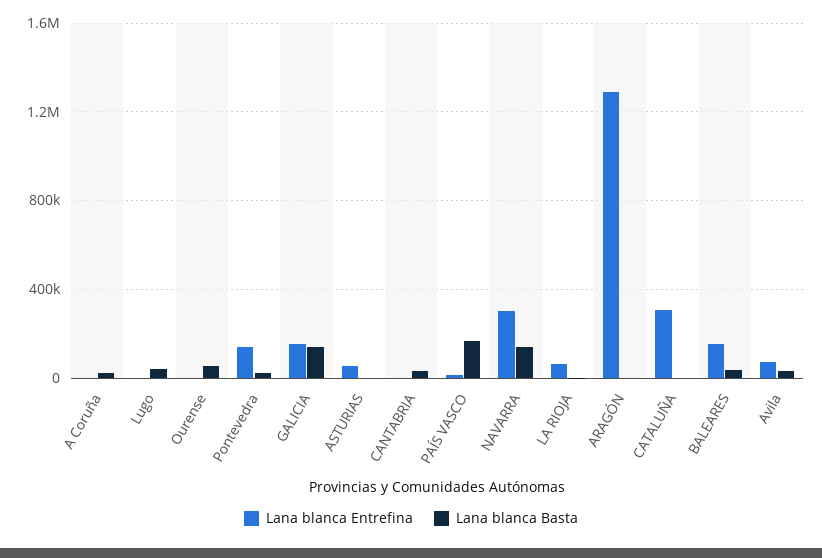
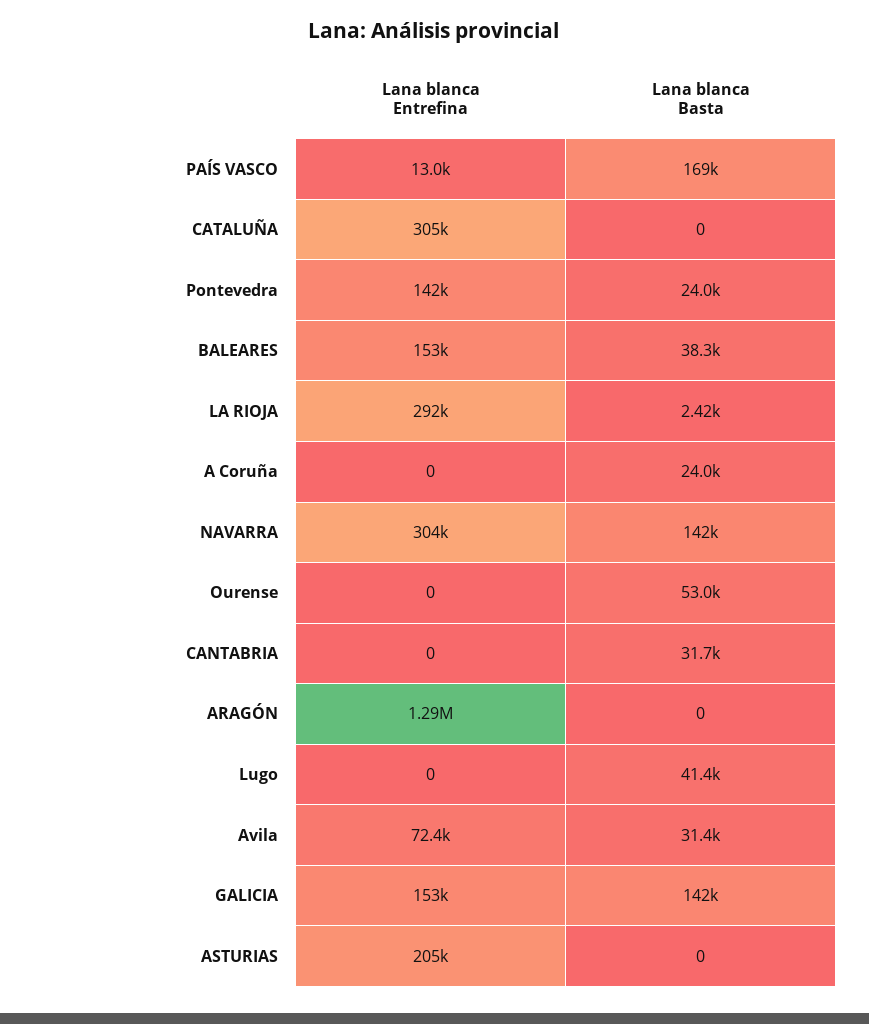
  {
    "Lana blanca Entrefina": {
      "A Coruña": 0,
      "Lugo": 0,
      "Ourense": 0,
      "Pontevedra": 142000,
      "GALICIA": 153000,
-     "ASTURIAS": 50000,
+     "ASTURIAS": 205000,
      "CANTABRIA": 0,
      "PAÍS VASCO": 13000,
      "NAVARRA": 304000,
-     "LA RIOJA": 50000,
+     "LA RIOJA": 292000,
      "ARAGÓN": 1290000,
      "CATALUÑA": 305000,
      "BALEARES": 153000,
      "Avila": 72400
    },
    "Lana blanca Basta": {
      "A Coruña": 24000,
      "Lugo": 41400,
      "Ourense": 53000,
      "Pontevedra": 24000,
      "GALICIA": 142000,
      "ASTURIAS": 0,
      "CANTABRIA": 31700,
      "PAÍS VASCO": 169000,
      "NAVARRA": 142000,
      "LA RIOJA": 2420,
      "ARAGÓN": 0,
      "CATALUÑA": 0,
      "BALEARES": 38300,
      "Avila": 31400
    }
  }

